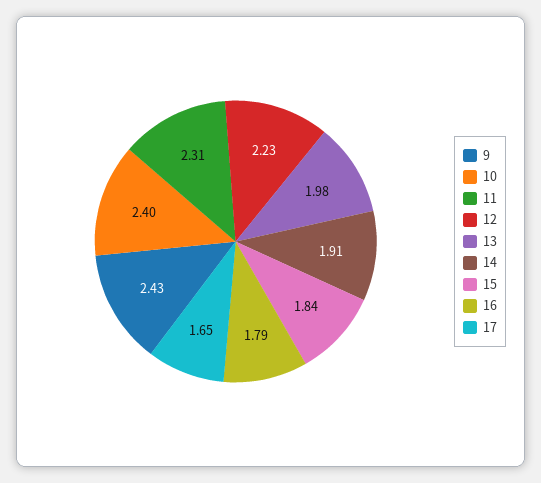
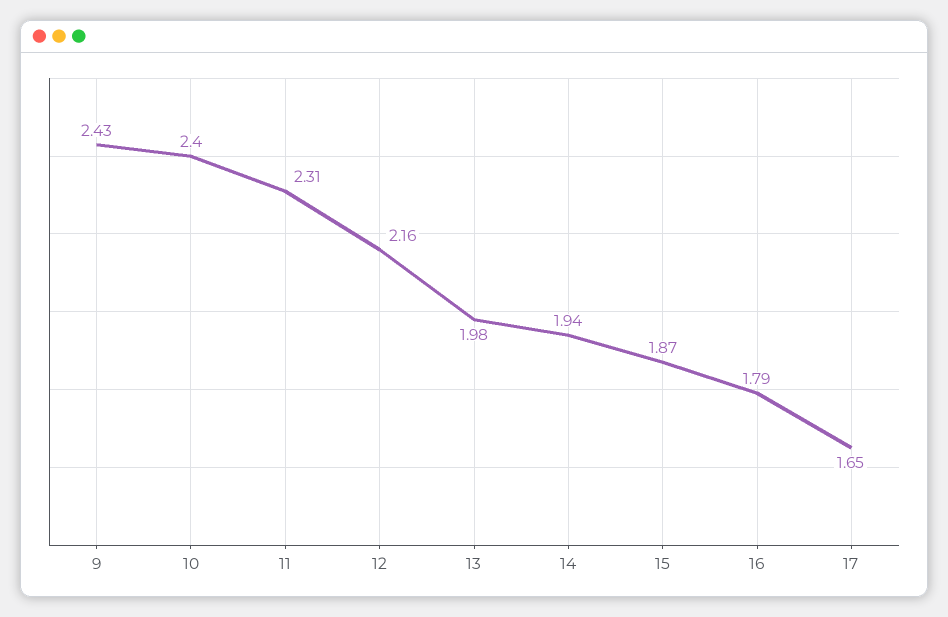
  {
    "9": 2.43,
    "10": 2.4,
    "11": 2.31,
-   "12": 2.23,
+   "12": 2.16,
    "13": 1.98,
-   "14": 1.91,
+   "14": 1.94,
-   "15": 1.84,
+   "15": 1.87,
    "16": 1.79,
    "17": 1.65
  }

